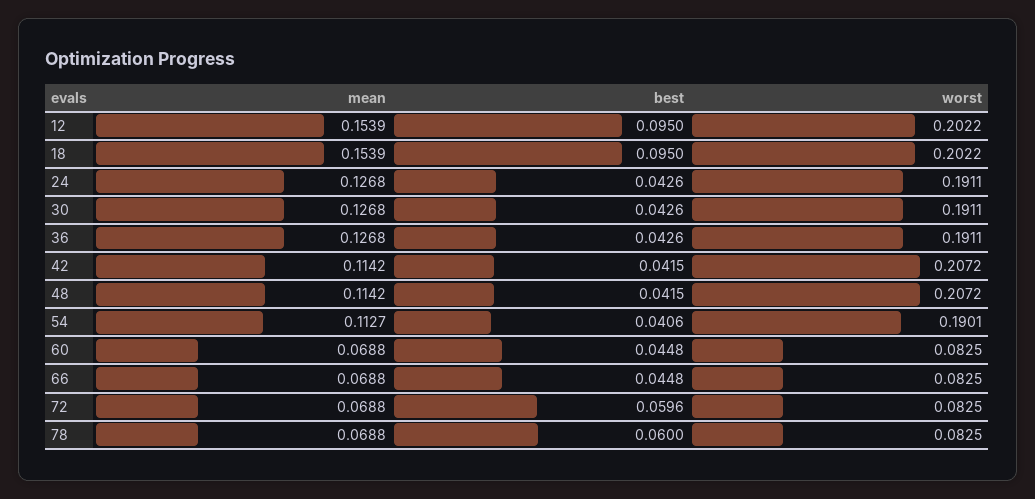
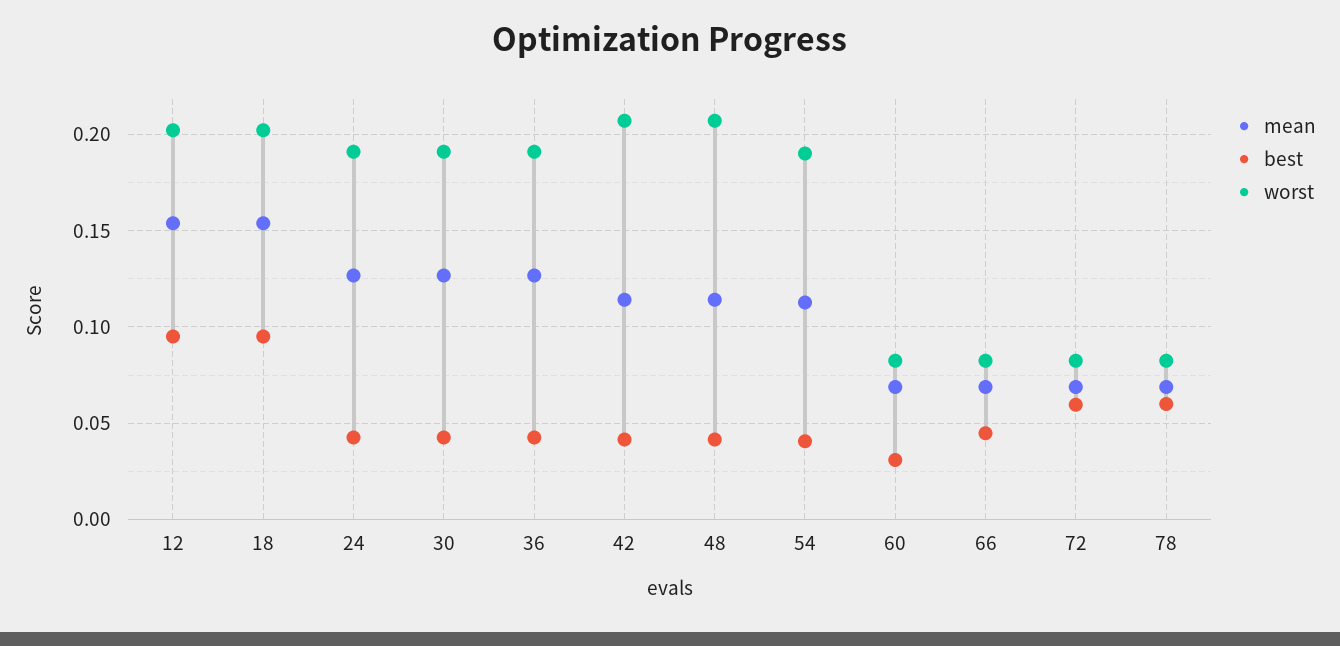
  {
    "mean": {
      "12": 0.1539,
      "18": 0.1539,
      "24": 0.1268,
      "30": 0.1268,
      "36": 0.1268,
      "42": 0.1142,
      "48": 0.1142,
      "54": 0.1127,
      "60": 0.0688,
      "66": 0.0688,
      "72": 0.0688,
      "78": 0.0688
    },
    "best": {
      "12": 0.095,
      "18": 0.095,
      "24": 0.0426,
      "30": 0.0426,
      "36": 0.0426,
      "42": 0.0415,
      "48": 0.0415,
      "54": 0.0406,
-     "60": 0.0448,
+     "60": 0.03,
      "66": 0.0448,
      "72": 0.0596,
      "78": 0.06
    },
    "worst": {
      "12": 0.2022,
      "18": 0.2022,
      "24": 0.1911,
      "30": 0.1911,
      "36": 0.1911,
      "42": 0.2072,
      "48": 0.2072,
      "54": 0.1901,
      "60": 0.0825,
      "66": 0.0825,
      "72": 0.0825,
      "78": 0.0825
    }
  }

